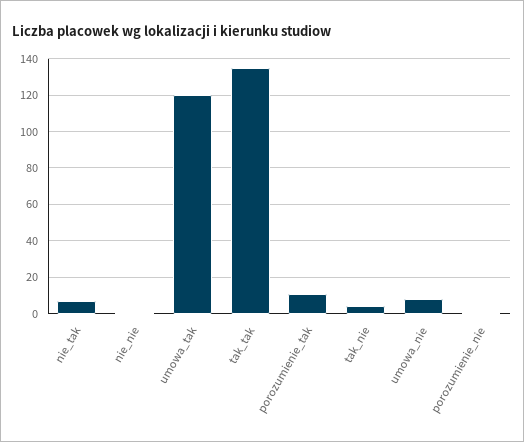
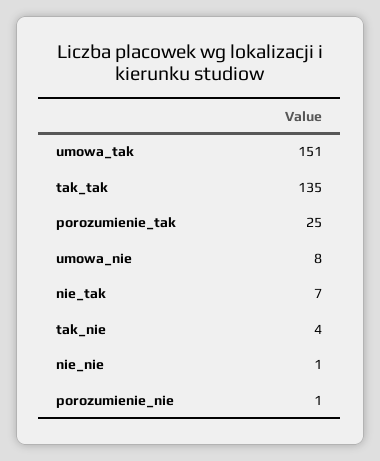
  {
    "nie_tak": 7,
    "nie_nie": 1,
-   "umowa_tak": 120,
+   "umowa_tak": 151,
    "tak_tak": 135,
-   "porozumienie_tak": 10,
+   "porozumienie_tak": 25,
    "tak_nie": 4,
    "umowa_nie": 8,
    "porozumienie_nie": 1
  }

